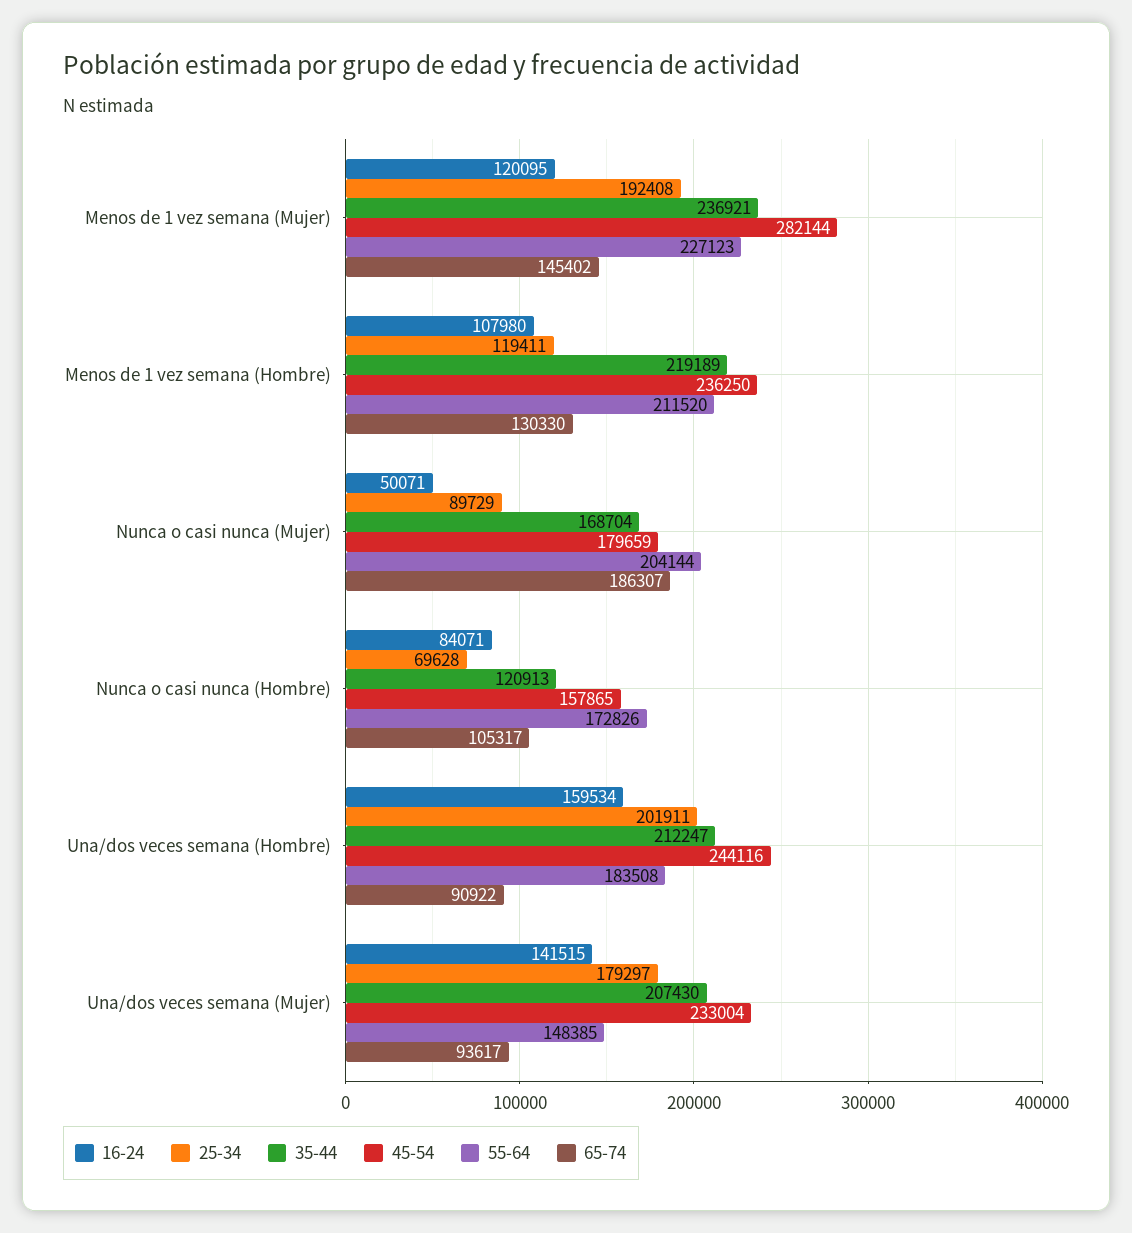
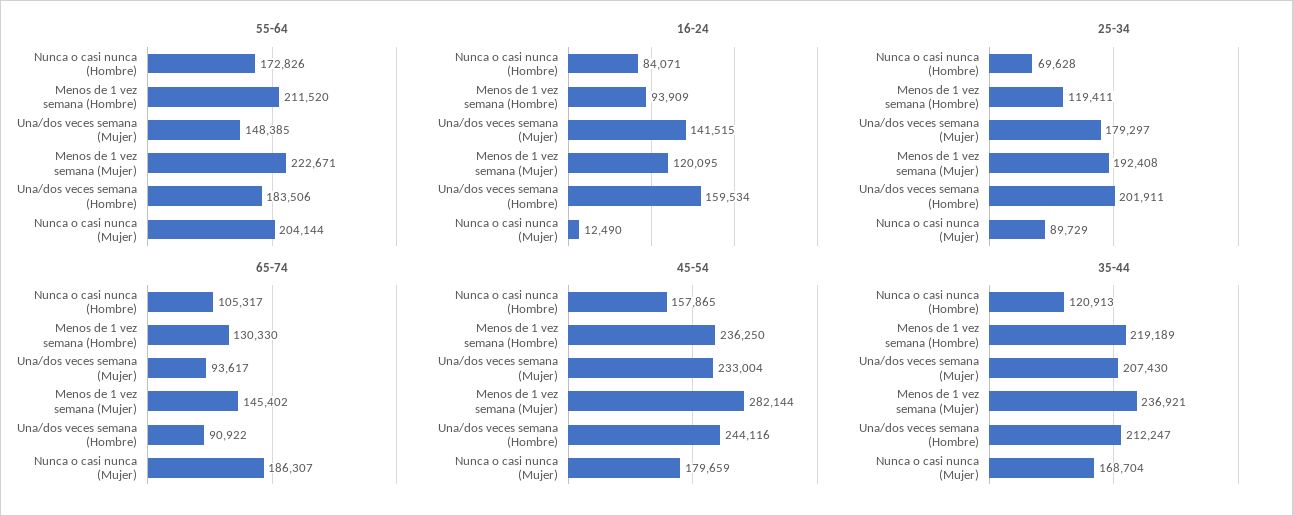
  {
    "16-24": {
      "Menos de 1 vez semana (Mujer)": 120095,
-     "Menos de 1 vez semana (Hombre)": 107980,
+     "Menos de 1 vez semana (Hombre)": 93909,
-     "Nunca o casi nunca (Mujer)": 50071,
+     "Nunca o casi nunca (Mujer)": 12490,
      "Nunca o casi nunca (Hombre)": 84071,
      "Una/dos veces semana (Hombre)": 159534,
      "Una/dos veces semana (Mujer)": 141515
    },
    "25-34": {
      "Menos de 1 vez semana (Mujer)": 192408,
      "Menos de 1 vez semana (Hombre)": 119411,
      "Nunca o casi nunca (Mujer)": 89729,
      "Nunca o casi nunca (Hombre)": 69628,
      "Una/dos veces semana (Hombre)": 201911,
      "Una/dos veces semana (Mujer)": 179297
    },
    "35-44": {
      "Menos de 1 vez semana (Mujer)": 236921,
      "Menos de 1 vez semana (Hombre)": 219189,
      "Nunca o casi nunca (Mujer)": 168704,
      "Nunca o casi nunca (Hombre)": 120913,
      "Una/dos veces semana (Hombre)": 212247,
      "Una/dos veces semana (Mujer)": 207430
    },
    "45-54": {
      "Menos de 1 vez semana (Mujer)": 282144,
      "Menos de 1 vez semana (Hombre)": 236250,
      "Nunca o casi nunca (Mujer)": 179659,
      "Nunca o casi nunca (Hombre)": 157865,
      "Una/dos veces semana (Hombre)": 244116,
      "Una/dos veces semana (Mujer)": 233004
    },
    "55-64": {
-     "Menos de 1 vez semana (Mujer)": 227123,
+     "Menos de 1 vez semana (Mujer)": 222671,
      "Menos de 1 vez semana (Hombre)": 211520,
      "Nunca o casi nunca (Mujer)": 204144,
      "Nunca o casi nunca (Hombre)": 172826,
-     "Una/dos veces semana (Hombre)": 183508,
+     "Una/dos veces semana (Hombre)": 183506,
      "Una/dos veces semana (Mujer)": 148385
    },
    "65-74": {
      "Menos de 1 vez semana (Mujer)": 145402,
      "Menos de 1 vez semana (Hombre)": 130330,
      "Nunca o casi nunca (Mujer)": 186307,
      "Nunca o casi nunca (Hombre)": 105317,
      "Una/dos veces semana (Hombre)": 90922,
      "Una/dos veces semana (Mujer)": 93617
    }
  }

